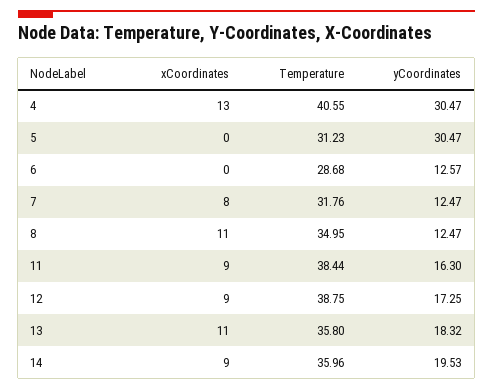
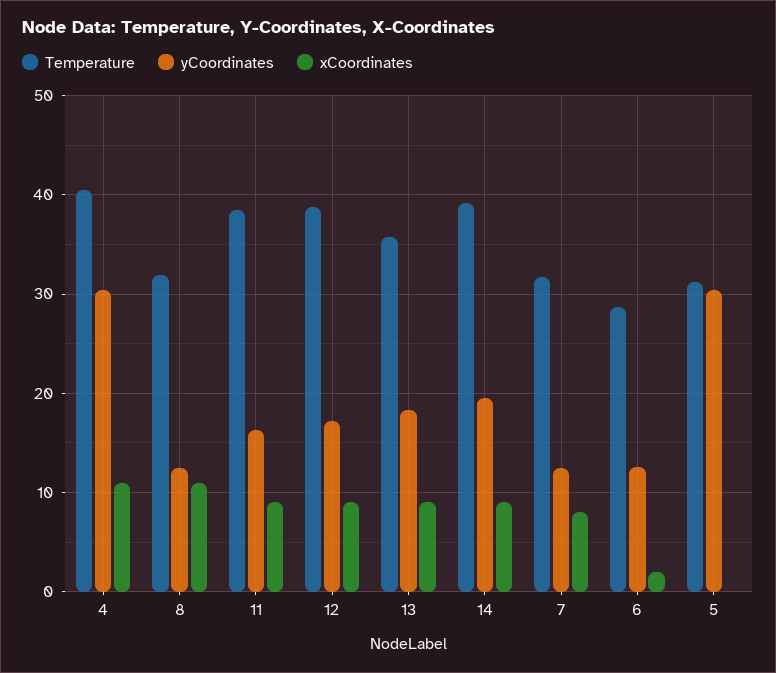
  {
    "xCoordinates": {
-     "4": 13,
+     "4": 11,
      "5": 0,
-     "6": 0,
+     "6": 2,
      "7": 8,
      "8": 11,
      "11": 9,
      "12": 9,
-     "13": 11,
+     "13": 9,
      "14": 9
    },
    "Temperature": {
      "4": 40.55,
      "5": 31.23,
      "6": 28.68,
      "7": 31.76,
-     "8": 34.95,
+     "8": 32,
      "11": 38.44,
      "12": 38.75,
      "13": 35.8,
-     "14": 35.96
+     "14": 39
    },
    "yCoordinates": {
      "4": 30.47,
      "5": 30.47,
      "6": 12.57,
      "7": 12.47,
      "8": 12.47,
      "11": 16.3,
      "12": 17.25,
      "13": 18.32,
      "14": 19.53
    }
  }

